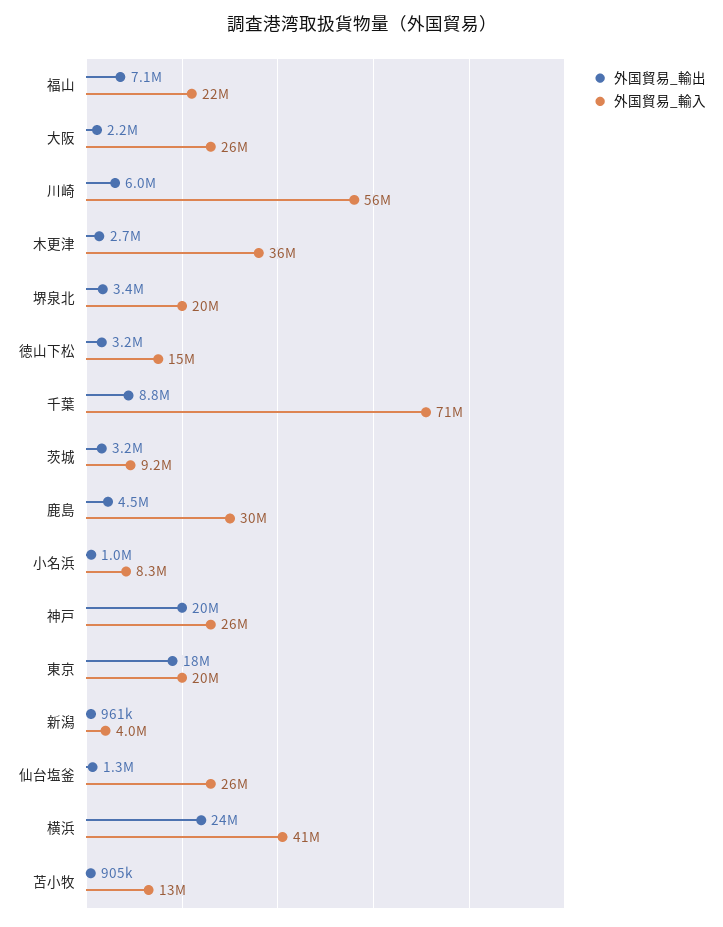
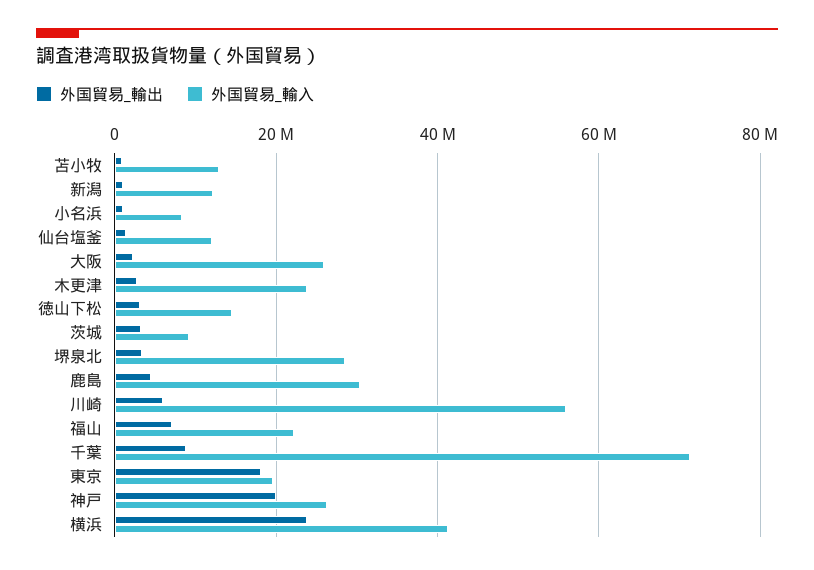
  {
    "外国貿易_輸出": {
      "福山": 7100000,
      "大阪": 2200000,
      "川崎": 6000000,
      "木更津": 2700000,
      "堺泉北": 3400000,
      "徳山下松": 3200000,
      "千葉": 8800000,
      "茨城": 3200000,
      "鹿島": 4500000,
      "小名浜": 1000000,
      "神戸": 20000000,
      "東京": 18000000,
      "新潟": 961000,
      "仙台塩釜": 1300000,
      "横浜": 24000000,
      "苫小牧": 905000
    },
    "外国貿易_輸入": {
      "福山": 22000000,
      "大阪": 26000000,
      "川崎": 56000000,
-     "木更津": 36000000,
+     "木更津": 24000000,
-     "堺泉北": 20000000,
+     "堺泉北": 28000000,
      "徳山下松": 15000000,
      "千葉": 71000000,
      "茨城": 9200000,
      "鹿島": 30000000,
      "小名浜": 8300000,
      "神戸": 26000000,
      "東京": 20000000,
-     "新潟": 4000000,
+     "新潟": 12000000,
-     "仙台塩釜": 26000000,
+     "仙台塩釜": 12000000,
      "横浜": 41000000,
      "苫小牧": 13000000
    }
  }

